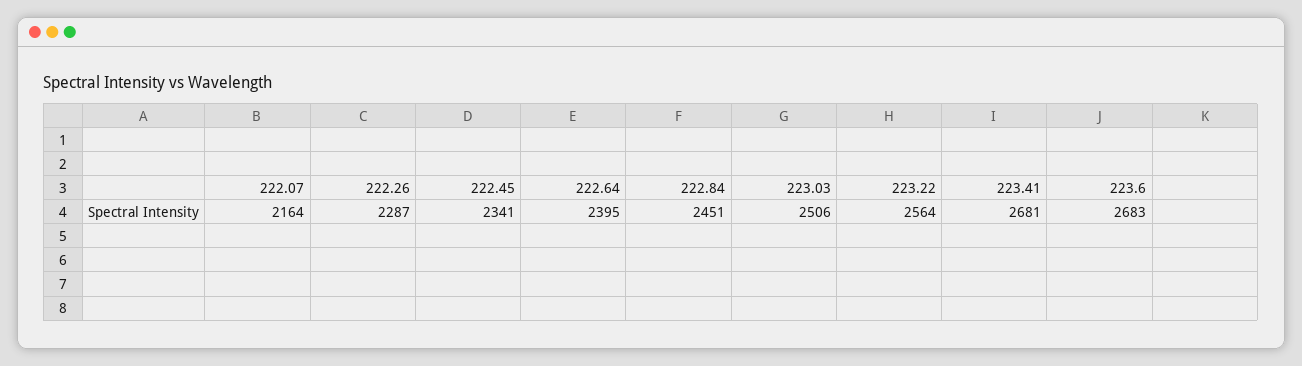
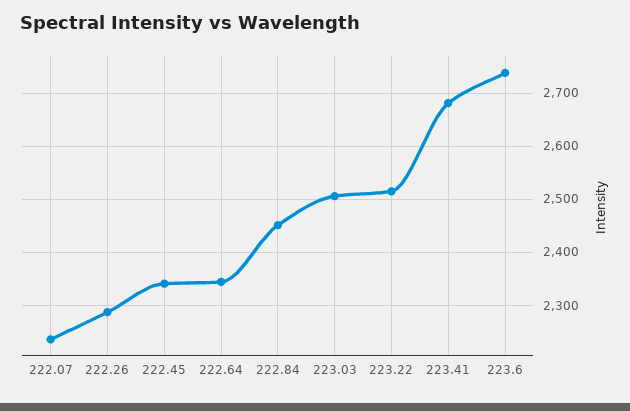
  {
-   "222.07": 2164,
+   "222.07": 2240,
    "222.26": 2287,
    "222.45": 2341,
-   "222.64": 2395,
+   "222.64": 2340,
    "222.84": 2451,
    "223.03": 2506,
-   "223.22": 2564,
+   "223.22": 2520,
    "223.41": 2681,
-   "223.6": 2683
+   "223.6": 2740
  }

